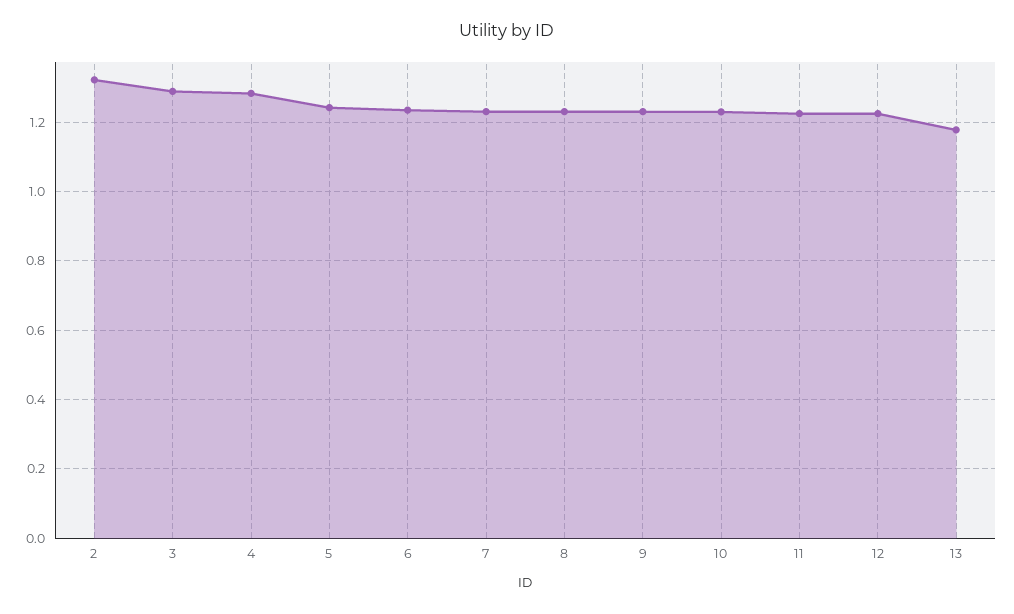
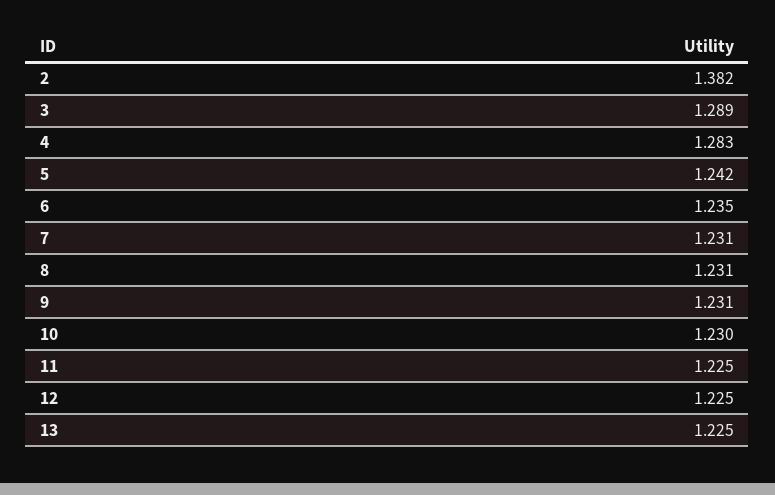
  {
-   "2": 1.32,
+   "2": 1.382,
    "3": 1.289,
    "4": 1.283,
    "5": 1.242,
    "6": 1.235,
    "7": 1.231,
    "8": 1.231,
    "9": 1.231,
    "10": 1.23,
    "11": 1.225,
    "12": 1.225,
-   "13": 1.18
+   "13": 1.225
  }

